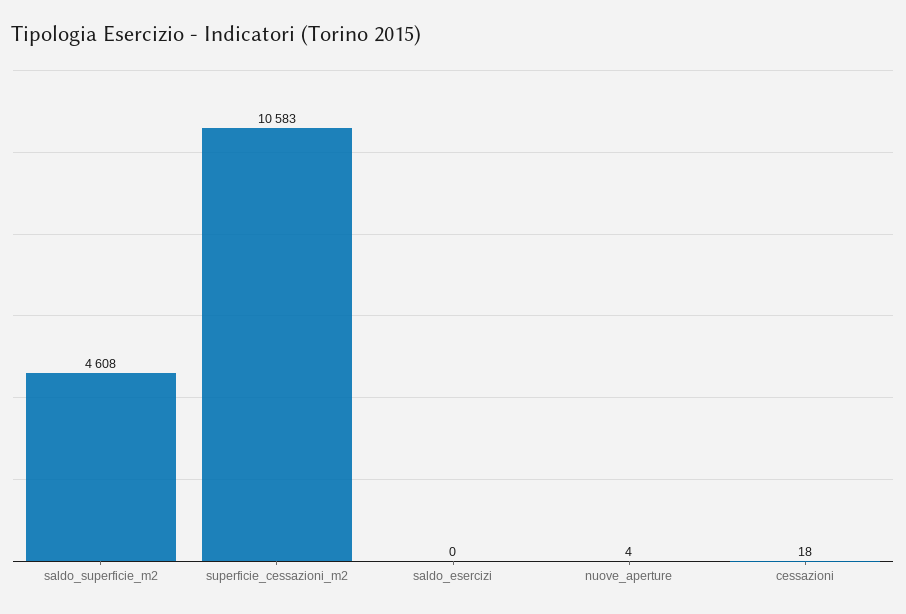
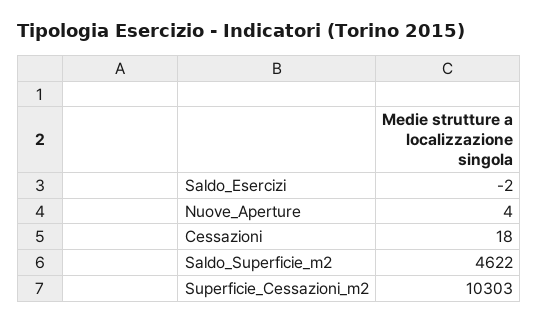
  {
-   "saldo_superficie_m2": 4608,
+   "saldo_superficie_m2": 4622,
-   "superficie_cessazioni_m2": 10583,
+   "superficie_cessazioni_m2": 10303,
-   "saldo_esercizi": 0,
+   "saldo_esercizi": -2,
    "nuove_aperture": 4,
    "cessazioni": 18
  }

